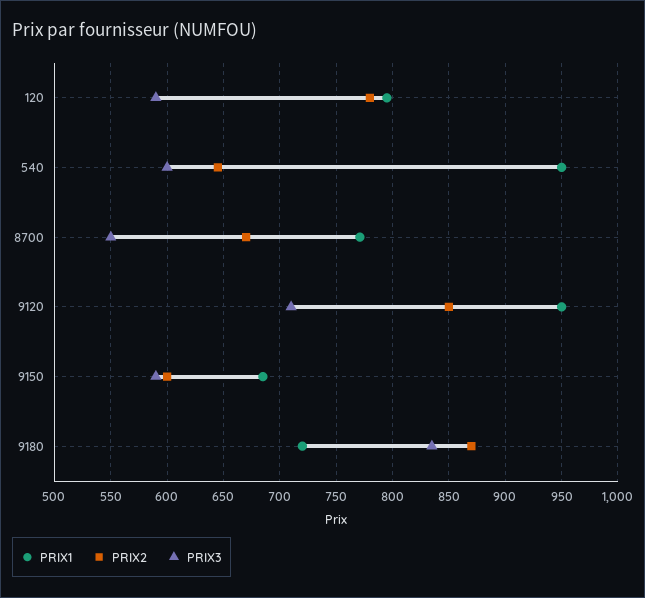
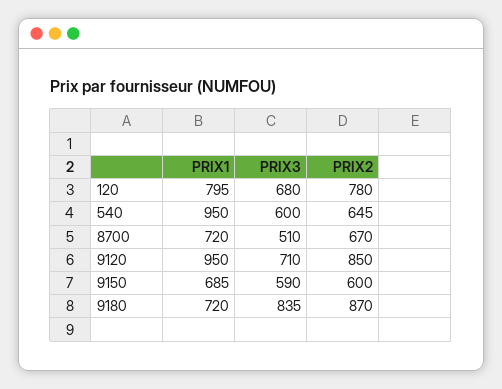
  {
    "PRIX1": {
      "120": 795,
      "540": 950,
-     "8700": 770,
+     "8700": 720,
      "9120": 950,
      "9150": 685,
      "9180": 720
    },
    "PRIX2": {
      "120": 780,
      "540": 645,
      "8700": 670,
      "9120": 850,
      "9150": 600,
      "9180": 870
    },
    "PRIX3": {
-     "120": 590,
+     "120": 680,
      "540": 600,
-     "8700": 550,
+     "8700": 510,
      "9120": 710,
      "9150": 590,
      "9180": 835
    }
  }

